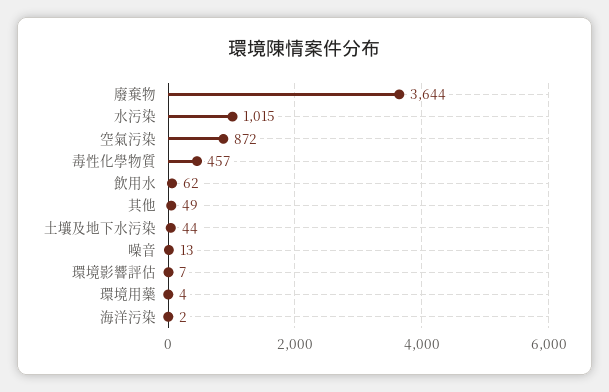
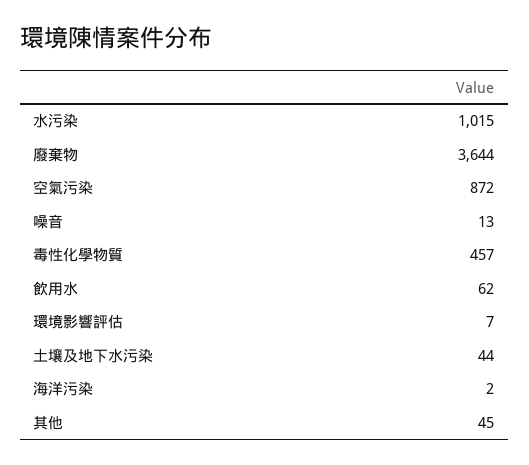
  {
    "廢棄物": 3644,
    "水污染": 1015,
    "空氣污染": 872,
    "毒性化學物質": 457,
    "飲用水": 62,
-   "其他": 49,
+   "其他": 45,
    "土壤及地下水污染": 44,
    "噪音": 13,
    "環境影響評估": 7,
-   "環境用藥": 4,
    "海洋污染": 2
  }

